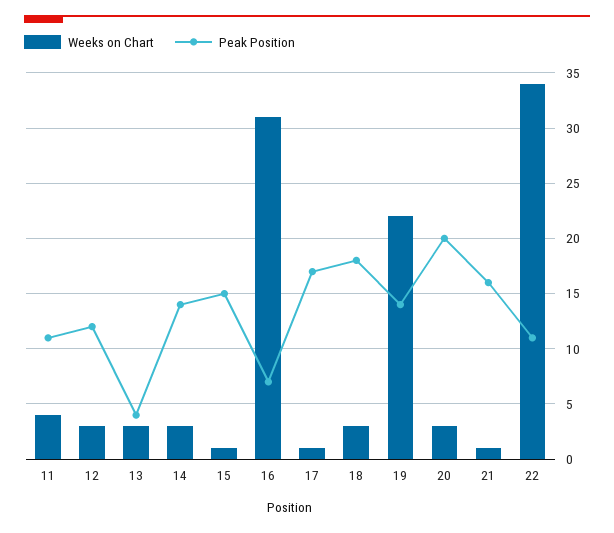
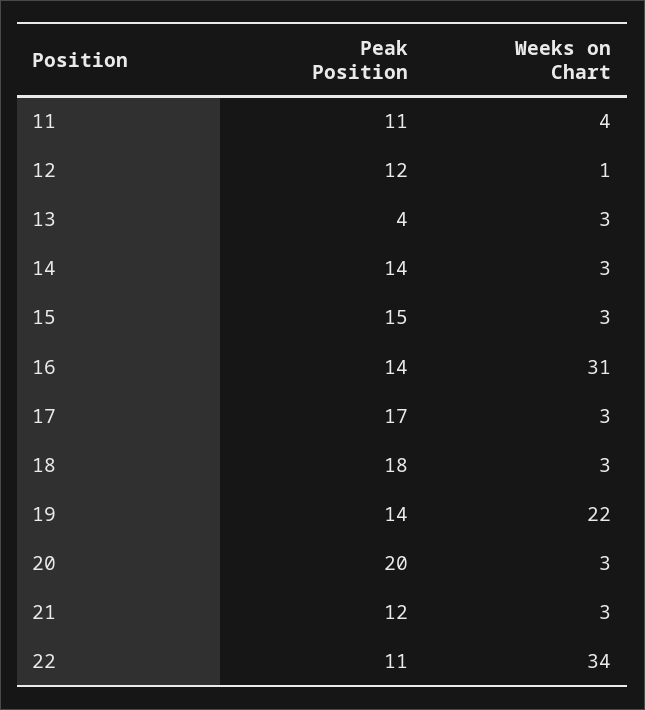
  {
    "Weeks on Chart": {
      "11": 4,
-     "12": 3,
+     "12": 1,
      "13": 3,
      "14": 3,
-     "15": 1,
+     "15": 3,
      "16": 31,
-     "17": 1,
+     "17": 3,
      "18": 3,
      "19": 22,
      "20": 3,
-     "21": 1,
+     "21": 3,
      "22": 34
    },
    "Peak Position": {
      "11": 11,
      "12": 12,
      "13": 4,
      "14": 14,
      "15": 15,
-     "16": 7,
+     "16": 14,
      "17": 17,
      "18": 18,
      "19": 14,
      "20": 20,
-     "21": 16,
+     "21": 12,
      "22": 11
    }
  }

